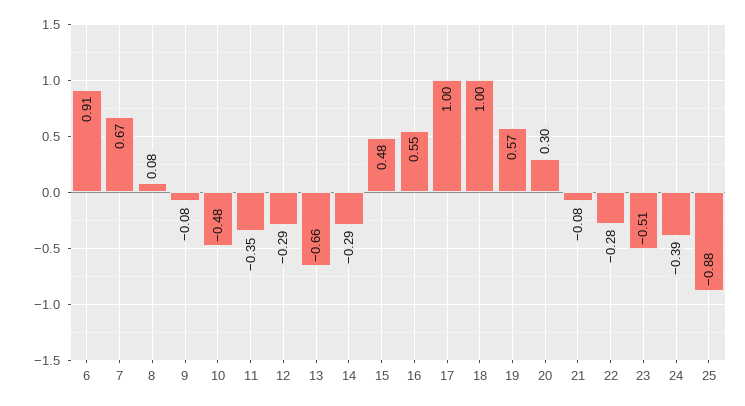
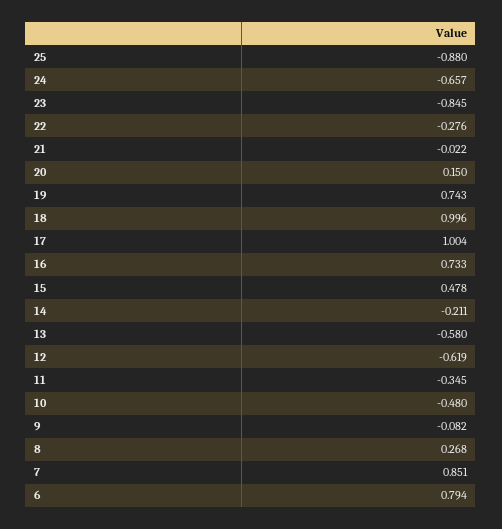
  {
-   "6": 0.91,
+   "6": 0.794,
-   "7": 0.67,
+   "7": 0.851,
-   "8": 0.08,
+   "8": 0.268,
    "9": -0.082,
    "10": -0.48,
    "11": -0.345,
-   "12": -0.29,
+   "12": -0.619,
-   "13": -0.66,
+   "13": -0.58,
-   "14": -0.29,
+   "14": -0.211,
    "15": 0.478,
-   "16": 0.55,
+   "16": 0.733,
    "17": 1.004,
    "18": 0.996,
-   "19": 0.57,
+   "19": 0.743,
-   "20": 0.3,
+   "20": 0.15,
-   "21": -0.08,
+   "21": -0.022,
    "22": -0.276,
-   "23": -0.51,
+   "23": -0.845,
-   "24": -0.39,
+   "24": -0.657,
    "25": -0.88
  }

